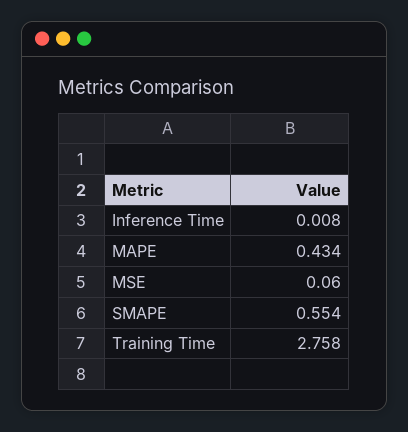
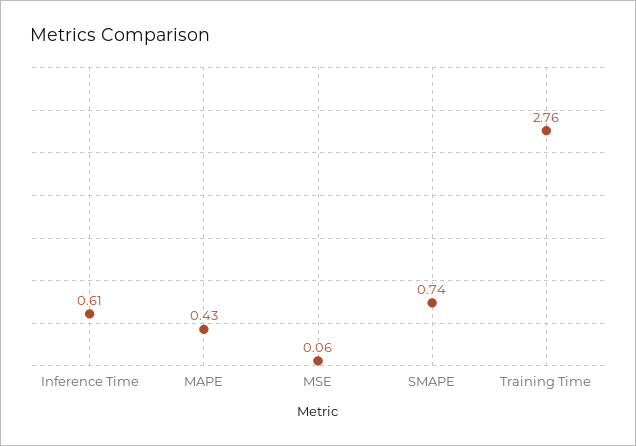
  {
-   "Inference Time": 0.008,
+   "Inference Time": 0.61,
    "MAPE": 0.434,
    "MSE": 0.06,
-   "SMAPE": 0.554,
+   "SMAPE": 0.74,
    "Training Time": 2.758
  }

